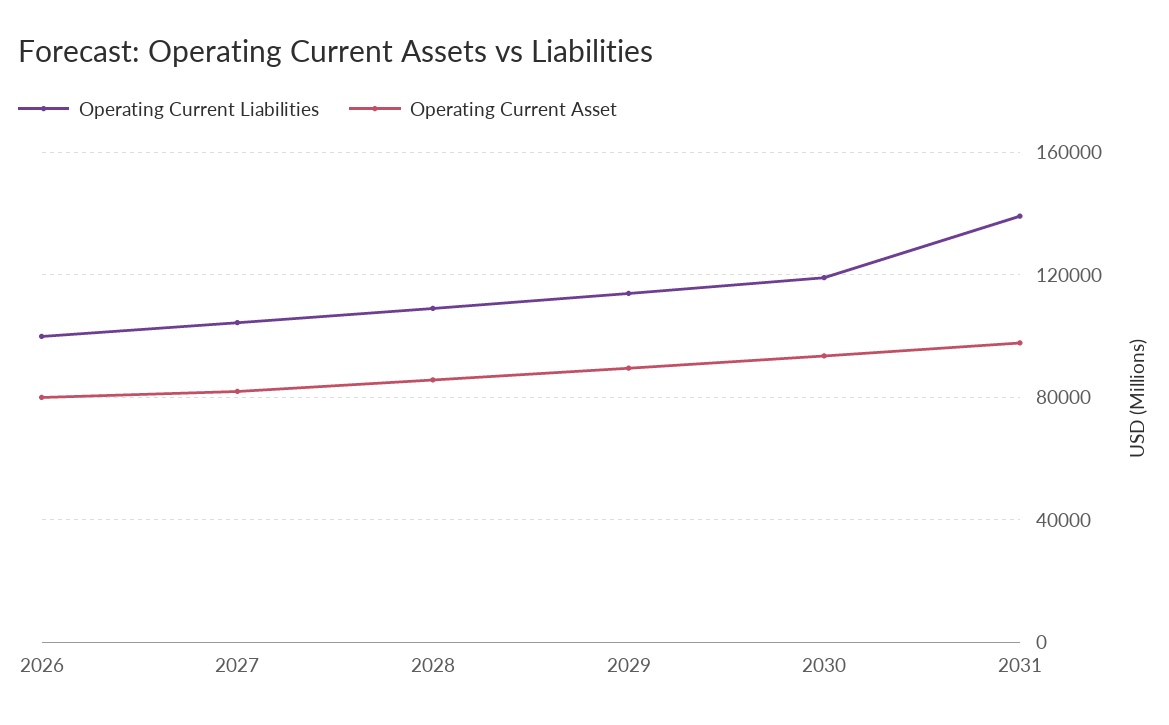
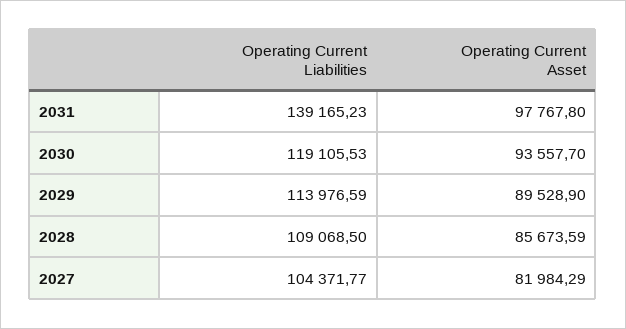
  {
    "Operating Current Liabilities": {
-     "2026": 100000,
      "2027": 104371.77,
      "2028": 109068.5,
      "2029": 113976.59,
      "2030": 119105.53,
      "2031": 139165.23
    },
    "Operating Current Asset": {
-     "2026": 80000,
      "2027": 81984.29,
      "2028": 85673.59,
      "2029": 89528.9,
      "2030": 93557.7,
      "2031": 97767.8
    }
  }

